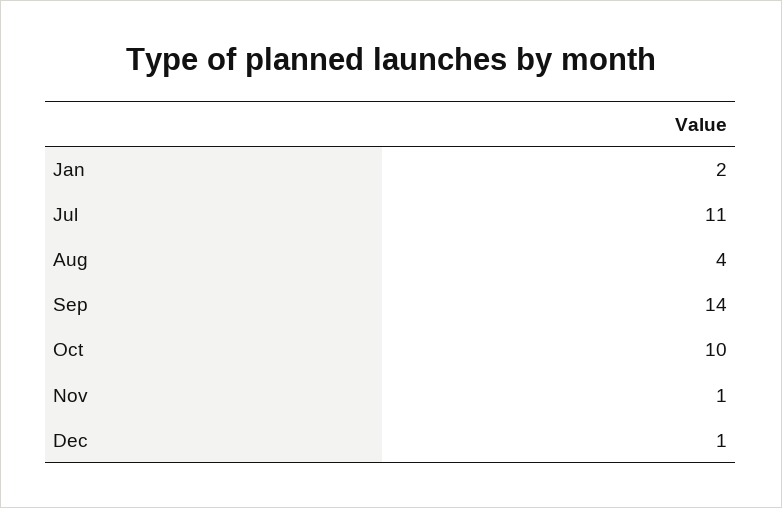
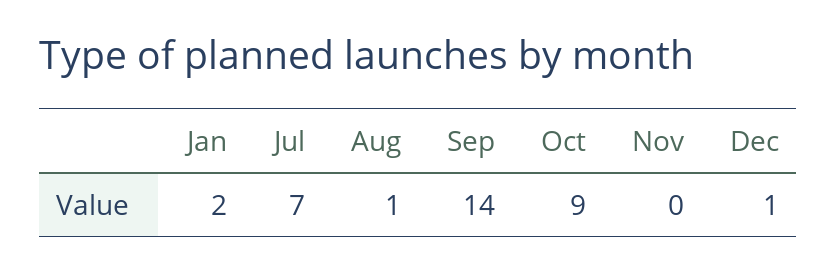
  {
    "Jan": 2,
-   "Jul": 11,
+   "Jul": 7,
-   "Aug": 4,
+   "Aug": 1,
    "Sep": 14,
-   "Oct": 10,
+   "Oct": 9,
-   "Nov": 1,
+   "Nov": 0,
    "Dec": 1
  }

